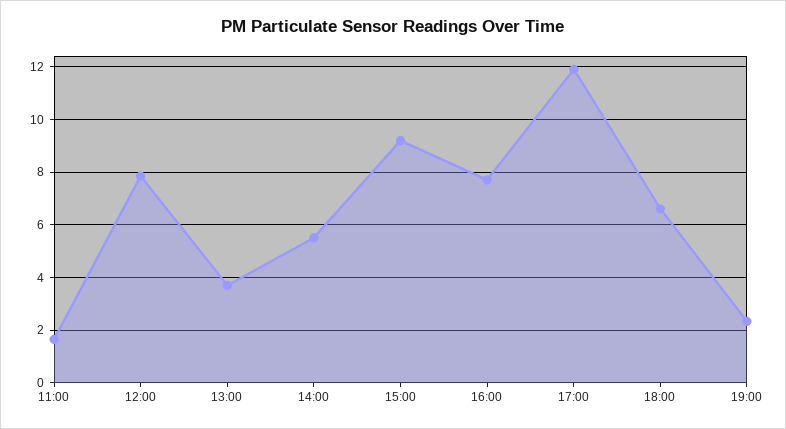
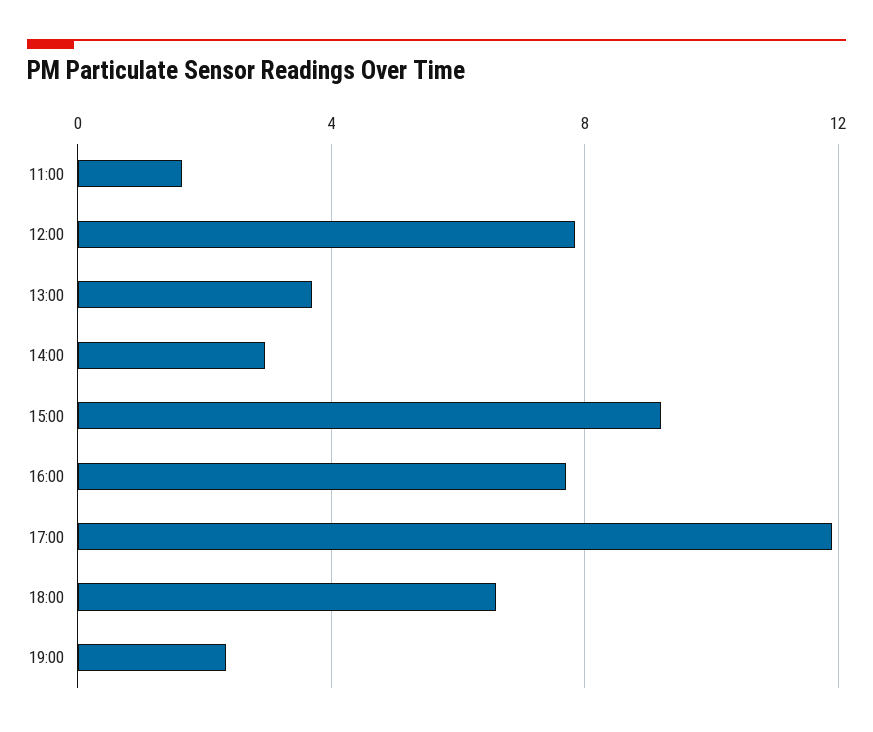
  {
    "11:00": 1.75,
    "12:00": 7.75,
    "13:00": 3.75,
-   "14:00": 5.5,
+   "14:00": 3,
    "15:00": 9.25,
    "16:00": 7.75,
    "17:00": 12,
    "18:00": 6.5,
    "19:00": 2.25
  }

